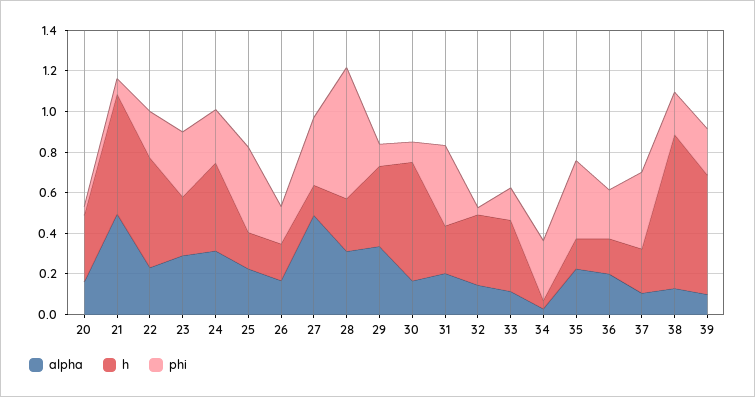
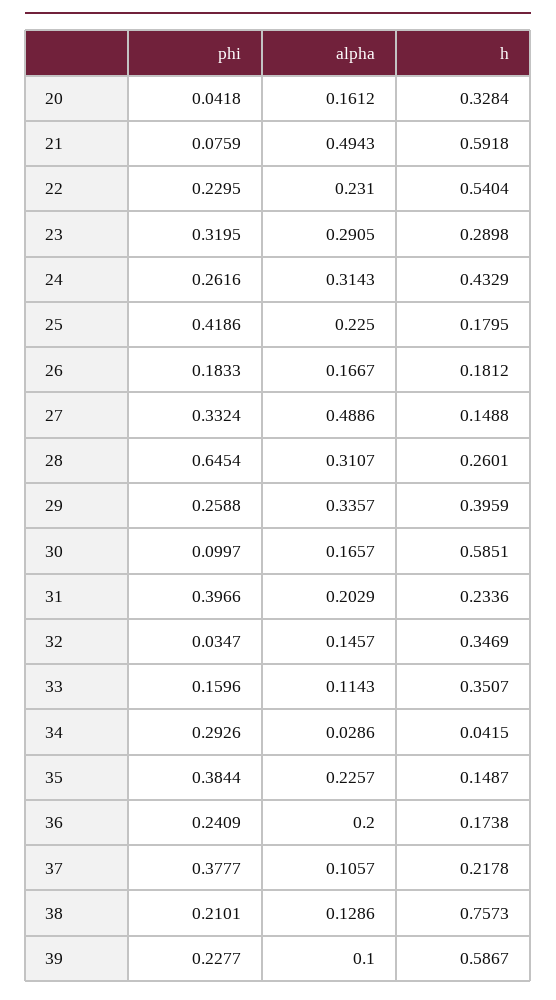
  {
    "alpha": {
      "20": 0.1612,
      "21": 0.4943,
      "22": 0.231,
      "23": 0.2905,
      "24": 0.3143,
      "25": 0.225,
      "26": 0.1667,
      "27": 0.4886,
      "28": 0.3107,
      "29": 0.3357,
      "30": 0.1657,
      "31": 0.2029,
      "32": 0.1457,
      "33": 0.1143,
      "34": 0.0286,
      "35": 0.2257,
      "36": 0.2,
      "37": 0.1057,
      "38": 0.1286,
      "39": 0.1
    },
    "h": {
      "20": 0.3284,
      "21": 0.5918,
      "22": 0.5404,
      "23": 0.2898,
      "24": 0.4329,
      "25": 0.1795,
      "26": 0.1812,
      "27": 0.1488,
      "28": 0.2601,
      "29": 0.3959,
      "30": 0.5851,
      "31": 0.2336,
      "32": 0.3469,
      "33": 0.3507,
      "34": 0.0415,
      "35": 0.1487,
      "36": 0.1738,
      "37": 0.2178,
      "38": 0.7573,
      "39": 0.5867
    },
    "phi": {
      "20": 0.0418,
      "21": 0.0759,
      "22": 0.2295,
      "23": 0.3195,
      "24": 0.2616,
      "25": 0.4186,
      "26": 0.1833,
      "27": 0.3324,
      "28": 0.6454,
-     "29": 0.1,
+     "29": 0.2588,
      "30": 0.0997,
      "31": 0.3966,
      "32": 0.0347,
      "33": 0.1596,
      "34": 0.2926,
      "35": 0.3844,
      "36": 0.2409,
      "37": 0.3777,
      "38": 0.2101,
      "39": 0.2277
    }
  }

